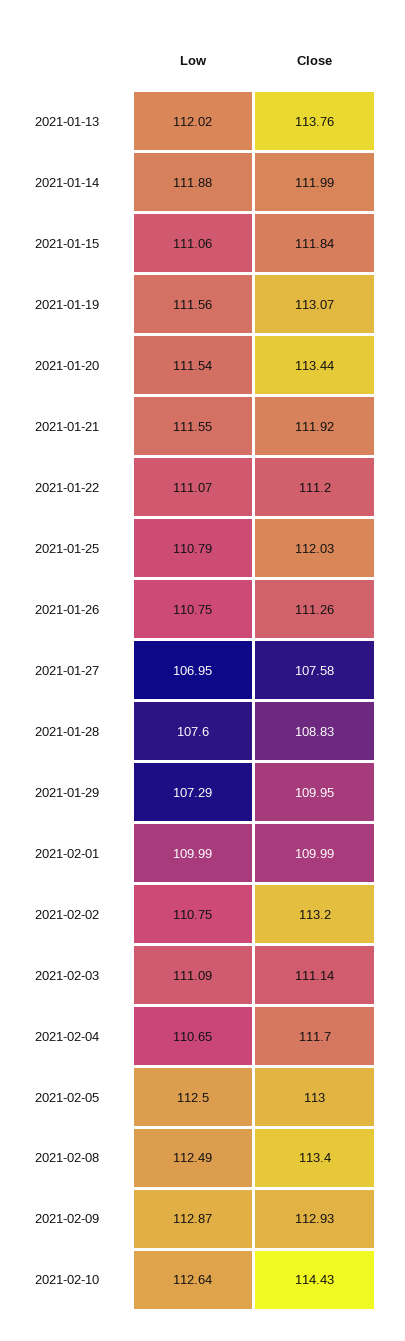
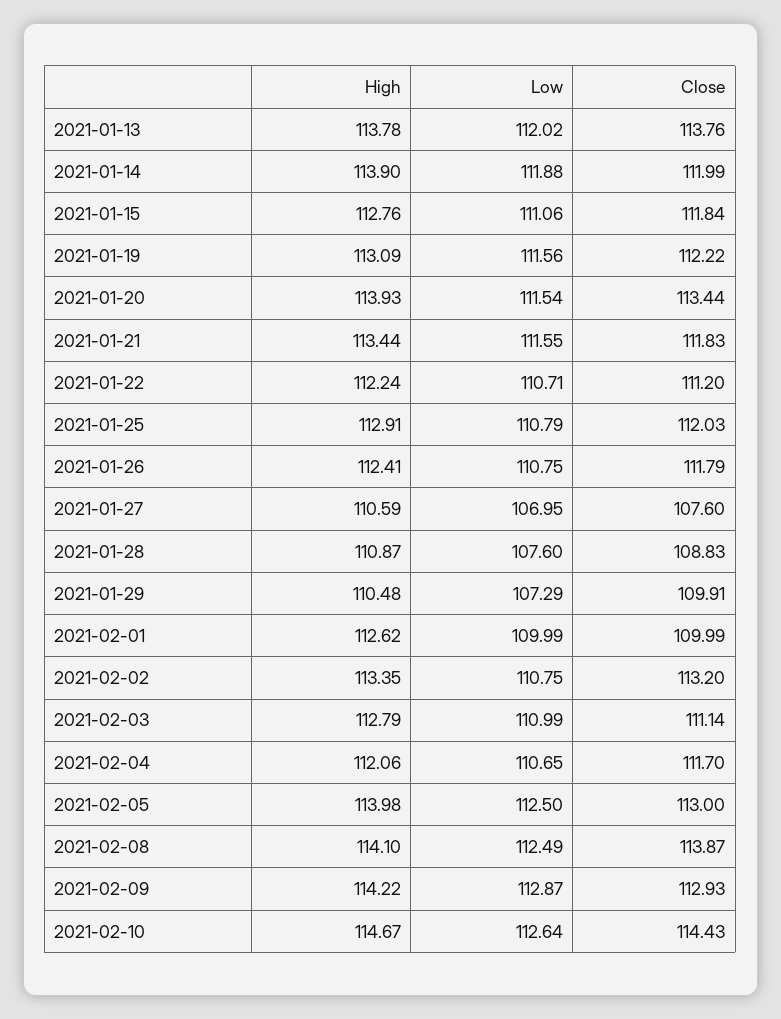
  {
    "Low": {
      "2021-01-13": 112.02,
      "2021-01-14": 111.88,
      "2021-01-15": 111.06,
      "2021-01-19": 111.56,
      "2021-01-20": 111.54,
      "2021-01-21": 111.55,
-     "2021-01-22": 111.07,
+     "2021-01-22": 110.71,
      "2021-01-25": 110.79,
      "2021-01-26": 110.75,
      "2021-01-27": 106.95,
      "2021-01-28": 107.6,
      "2021-01-29": 107.29,
      "2021-02-01": 109.99,
      "2021-02-02": 110.75,
-     "2021-02-03": 111.09,
+     "2021-02-03": 110.99,
      "2021-02-04": 110.65,
      "2021-02-05": 112.5,
      "2021-02-08": 112.49,
      "2021-02-09": 112.87,
      "2021-02-10": 112.64
    },
    "Close": {
      "2021-01-13": 113.76,
      "2021-01-14": 111.99,
      "2021-01-15": 111.84,
-     "2021-01-19": 113.07,
+     "2021-01-19": 112.22,
      "2021-01-20": 113.44,
-     "2021-01-21": 111.92,
+     "2021-01-21": 111.83,
      "2021-01-22": 111.2,
      "2021-01-25": 112.03,
-     "2021-01-26": 111.26,
+     "2021-01-26": 111.79,
-     "2021-01-27": 107.58,
+     "2021-01-27": 107.6,
      "2021-01-28": 108.83,
-     "2021-01-29": 109.95,
+     "2021-01-29": 109.91,
      "2021-02-01": 109.99,
      "2021-02-02": 113.2,
      "2021-02-03": 111.14,
      "2021-02-04": 111.7,
      "2021-02-05": 113,
-     "2021-02-08": 113.4,
+     "2021-02-08": 113.87,
      "2021-02-09": 112.93,
      "2021-02-10": 114.43
-   }
+   },
+   "High": {
+     "2021-01-13": 113.78,
+     "2021-01-14": 113.9,
+     "2021-01-15": 112.76,
+     "2021-01-19": 113.09,
+     "2021-01-20": 113.93,
+     "2021-01-21": 113.44,
+     "2021-01-22": 112.24,
+     "2021-01-25": 112.91,
+     "2021-01-26": 112.41,
+     "2021-01-27": 110.59,
+     "2021-01-28": 110.87,
+     "2021-01-29": 110.48,
+     "2021-02-01": 112.62,
+     "2021-02-02": 113.35,
+     "2021-02-03": 112.79,
+     "2021-02-04": 112.06,
+     "2021-02-05": 113.98,
+     "2021-02-08": 114.1,
+     "2021-02-09": 114.22,
+     "2021-02-10": 114.67
+   }
  }

